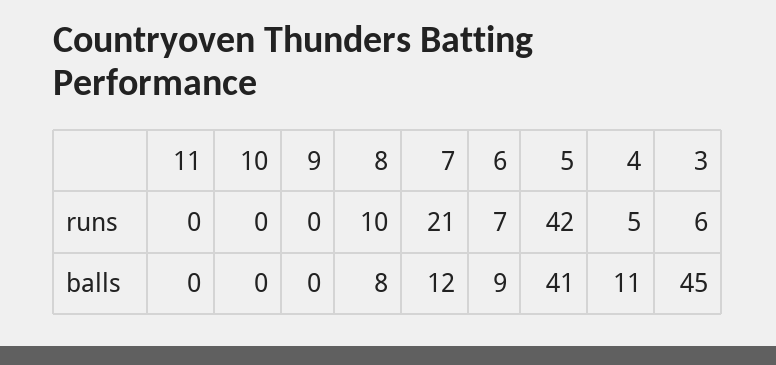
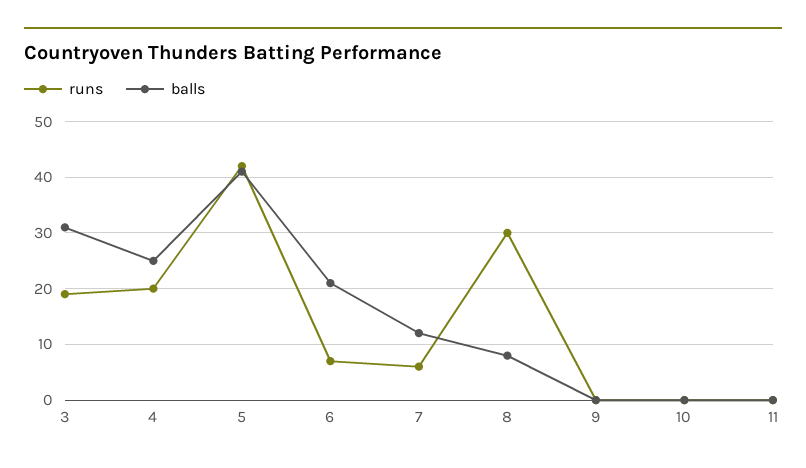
  {
    "runs": {
      "11": 0,
      "10": 0,
      "9": 0,
-     "8": 10,
+     "8": 30,
-     "7": 21,
+     "7": 5,
      "6": 7,
      "5": 42,
-     "4": 5,
+     "4": 20,
-     "3": 6
+     "3": 20
    },
    "balls": {
      "11": 0,
      "10": 0,
      "9": 0,
      "8": 8,
      "7": 12,
-     "6": 9,
+     "6": 20,
      "5": 41,
-     "4": 11,
+     "4": 25,
-     "3": 45
+     "3": 30
    }
  }

